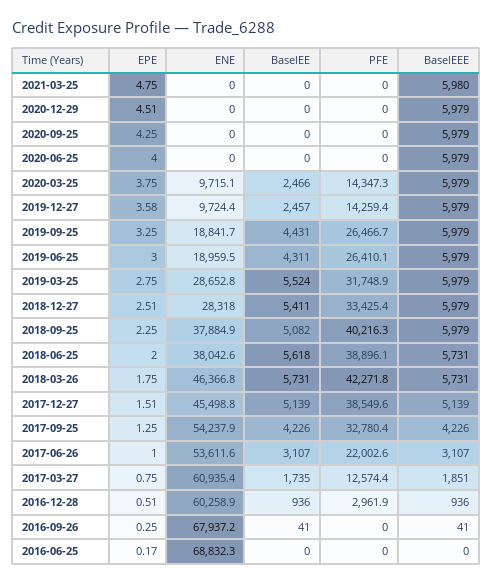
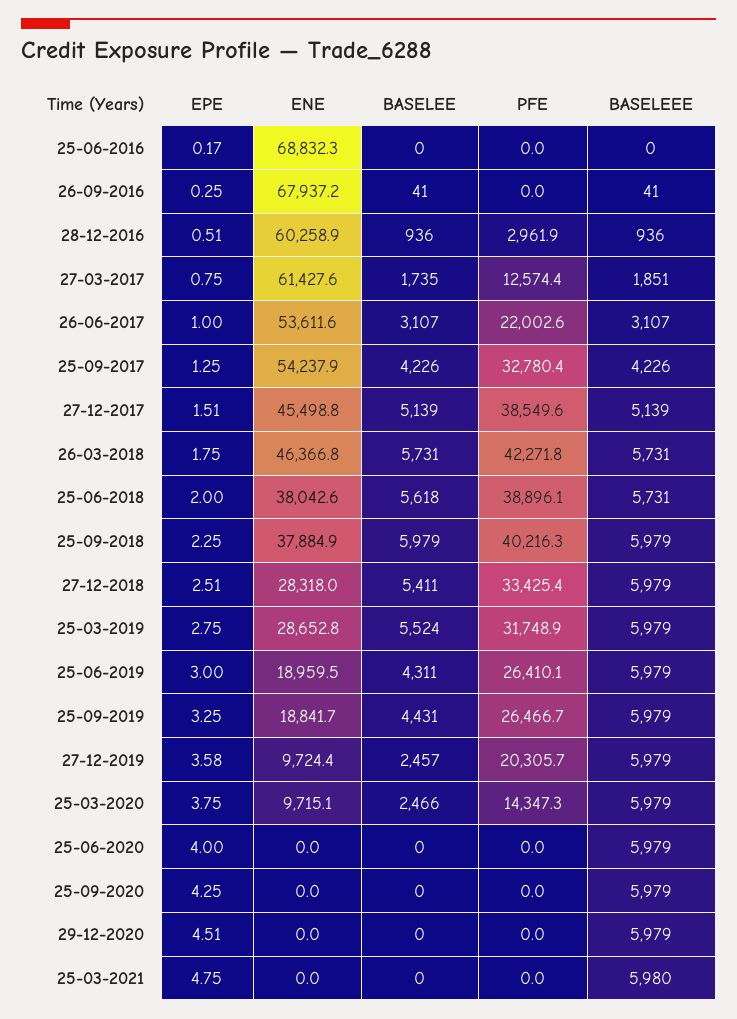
  {
    "EPE": {
      "2021-03-25": 4.75,
      "2020-12-29": 4.51,
      "2020-09-25": 4.25,
      "2020-06-25": 4,
      "2020-03-25": 3.75,
      "2019-12-27": 3.58,
      "2019-09-25": 3.25,
      "2019-06-25": 3,
      "2019-03-25": 2.75,
      "2018-12-27": 2.51,
      "2018-09-25": 2.25,
      "2018-06-25": 2,
      "2018-03-26": 1.75,
      "2017-12-27": 1.51,
      "2017-09-25": 1.25,
      "2017-06-26": 1,
      "2017-03-27": 0.75,
      "2016-12-28": 0.51,
      "2016-09-26": 0.25,
      "2016-06-25": 0.17
    },
    "ENE": {
      "2021-03-25": 0,
      "2020-12-29": 0,
      "2020-09-25": 0,
      "2020-06-25": 0,
      "2020-03-25": 9715.1,
      "2019-12-27": 9724.4,
      "2019-09-25": 18841.7,
      "2019-06-25": 18959.5,
      "2019-03-25": 28652.8,
      "2018-12-27": 28318,
      "2018-09-25": 37884.9,
      "2018-06-25": 38042.6,
      "2018-03-26": 46366.8,
      "2017-12-27": 45498.8,
      "2017-09-25": 54237.9,
      "2017-06-26": 53611.6,
-     "2017-03-27": 60935.4,
+     "2017-03-27": 61427.6,
      "2016-12-28": 60258.9,
      "2016-09-26": 67937.2,
      "2016-06-25": 68832.3
    },
    "BaselEE": {
      "2021-03-25": 0,
      "2020-12-29": 0,
      "2020-09-25": 0,
      "2020-06-25": 0,
      "2020-03-25": 2466,
      "2019-12-27": 2457,
      "2019-09-25": 4431,
      "2019-06-25": 4311,
      "2019-03-25": 5524,
      "2018-12-27": 5411,
-     "2018-09-25": 5082,
+     "2018-09-25": 5979,
      "2018-06-25": 5618,
      "2018-03-26": 5731,
      "2017-12-27": 5139,
      "2017-09-25": 4226,
      "2017-06-26": 3107,
      "2017-03-27": 1735,
      "2016-12-28": 936,
      "2016-09-26": 41,
      "2016-06-25": 0
    },
    "PFE": {
      "2021-03-25": 0,
      "2020-12-29": 0,
      "2020-09-25": 0,
      "2020-06-25": 0,
      "2020-03-25": 14347.3,
-     "2019-12-27": 14259.4,
+     "2019-12-27": 20305.7,
      "2019-09-25": 26466.7,
      "2019-06-25": 26410.1,
      "2019-03-25": 31748.9,
      "2018-12-27": 33425.4,
      "2018-09-25": 40216.3,
      "2018-06-25": 38896.1,
      "2018-03-26": 42271.8,
      "2017-12-27": 38549.6,
      "2017-09-25": 32780.4,
      "2017-06-26": 22002.6,
      "2017-03-27": 12574.4,
      "2016-12-28": 2961.9,
      "2016-09-26": 0,
      "2016-06-25": 0
    },
    "BaselEEE": {
      "2021-03-25": 5980,
      "2020-12-29": 5979,
      "2020-09-25": 5979,
      "2020-06-25": 5979,
      "2020-03-25": 5979,
      "2019-12-27": 5979,
      "2019-09-25": 5979,
      "2019-06-25": 5979,
      "2019-03-25": 5979,
      "2018-12-27": 5979,
      "2018-09-25": 5979,
      "2018-06-25": 5731,
      "2018-03-26": 5731,
      "2017-12-27": 5139,
      "2017-09-25": 4226,
      "2017-06-26": 3107,
      "2017-03-27": 1851,
      "2016-12-28": 936,
      "2016-09-26": 41,
      "2016-06-25": 0
    }
  }

